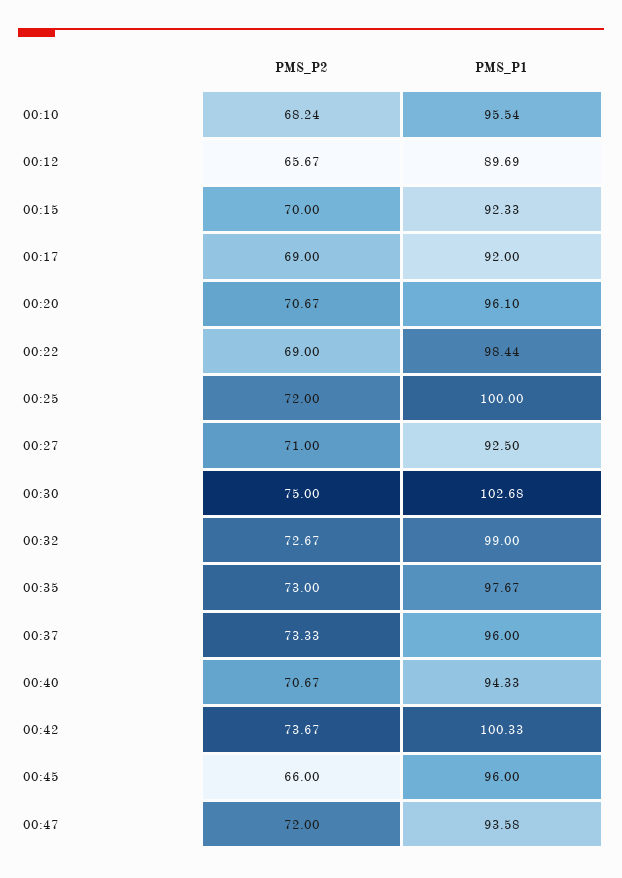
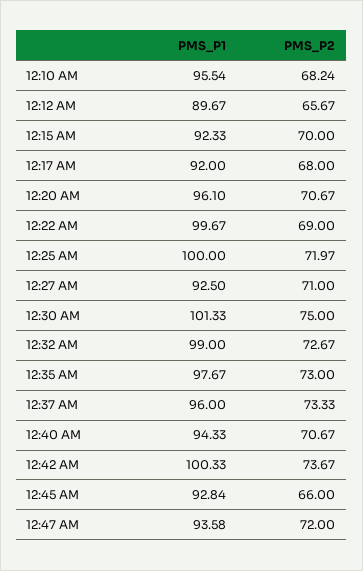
  {
    "PMS_P2": {
      "00:10": 68.24,
      "00:12": 65.67,
      "00:15": 70,
-     "00:17": 69,
+     "00:17": 68,
      "00:20": 70.67,
      "00:22": 69,
-     "00:25": 72,
+     "00:25": 71.97,
      "00:27": 71,
      "00:30": 75,
      "00:32": 72.67,
      "00:35": 73,
      "00:37": 73.33,
      "00:40": 70.67,
      "00:42": 73.67,
      "00:45": 66,
      "00:47": 72
    },
    "PMS_P1": {
      "00:10": 95.54,
-     "00:12": 89.69,
+     "00:12": 89.67,
      "00:15": 92.33,
      "00:17": 92,
      "00:20": 96.1,
-     "00:22": 98.44,
+     "00:22": 99.67,
      "00:25": 100,
      "00:27": 92.5,
-     "00:30": 102.68,
+     "00:30": 101.33,
      "00:32": 99,
      "00:35": 97.67,
      "00:37": 96,
      "00:40": 94.33,
      "00:42": 100.33,
-     "00:45": 96,
+     "00:45": 92.84,
      "00:47": 93.58
    }
  }

